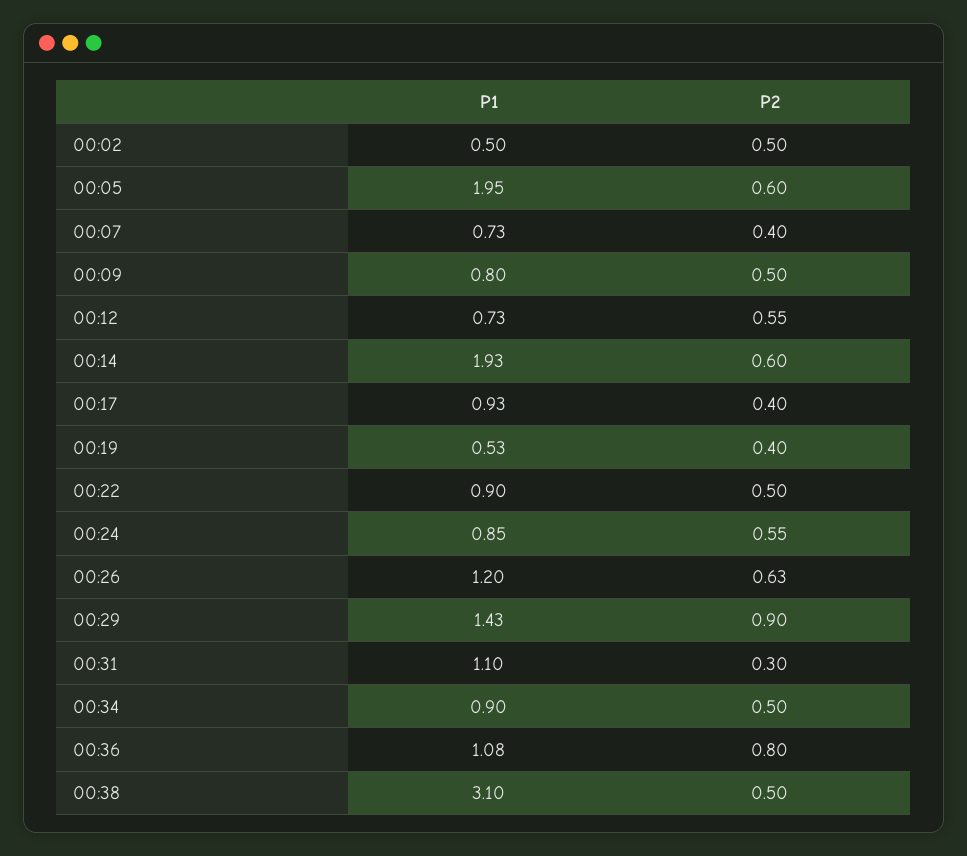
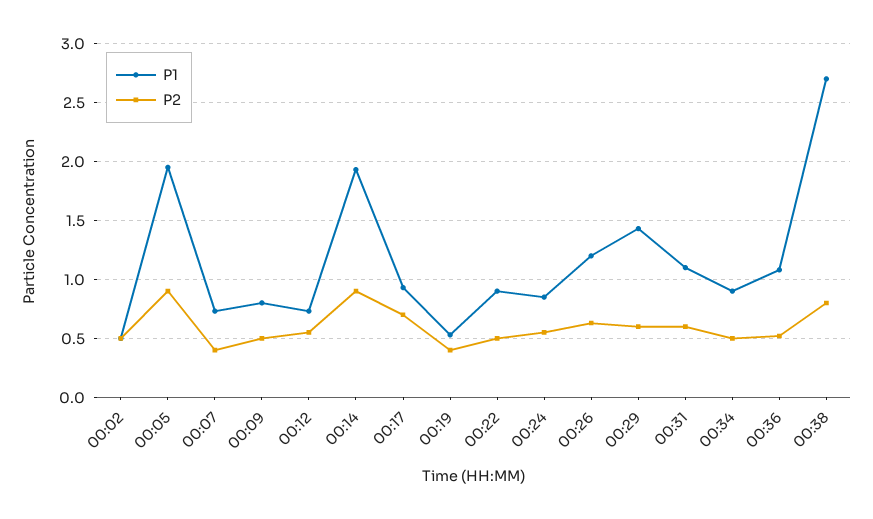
  {
    "P1": {
      "00:02": 0.5,
      "00:05": 1.95,
      "00:07": 0.73,
      "00:09": 0.8,
      "00:12": 0.73,
      "00:14": 1.93,
      "00:17": 0.93,
      "00:19": 0.53,
      "00:22": 0.9,
      "00:24": 0.85,
      "00:26": 1.2,
      "00:29": 1.43,
      "00:31": 1.1,
      "00:34": 0.9,
      "00:36": 1.08,
-     "00:38": 3.1
+     "00:38": 2.7
    },
    "P2": {
      "00:02": 0.5,
-     "00:05": 0.6,
+     "00:05": 0.9,
      "00:07": 0.4,
      "00:09": 0.5,
      "00:12": 0.55,
-     "00:14": 0.6,
+     "00:14": 0.9,
-     "00:17": 0.4,
+     "00:17": 0.7,
      "00:19": 0.4,
      "00:22": 0.5,
      "00:24": 0.55,
      "00:26": 0.63,
-     "00:29": 0.9,
+     "00:29": 0.6,
-     "00:31": 0.3,
+     "00:31": 0.6,
      "00:34": 0.5,
-     "00:36": 0.8,
+     "00:36": 0.5,
-     "00:38": 0.5
+     "00:38": 0.8
    }
  }

